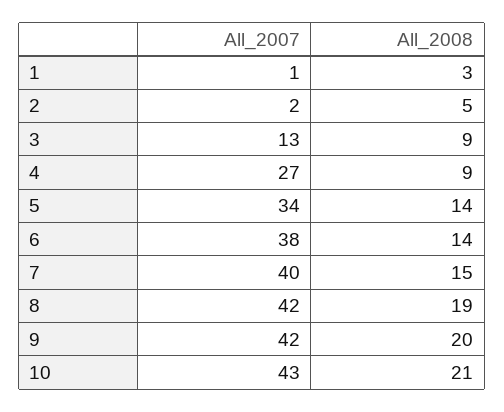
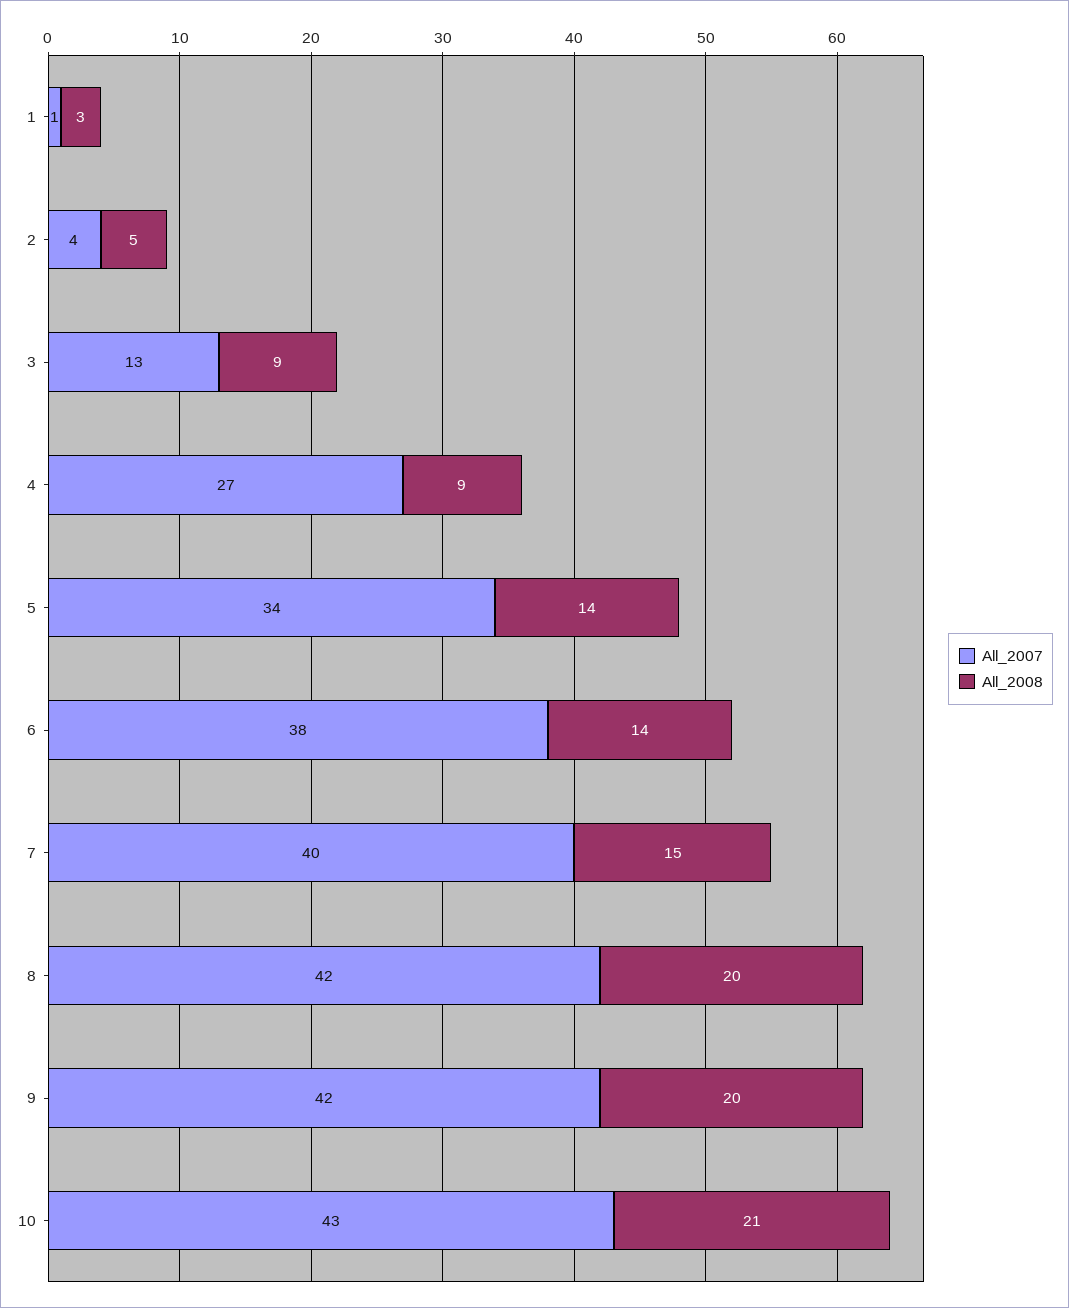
  {
    "All_2007": {
      "1": 1,
-     "2": 2,
+     "2": 4,
      "3": 13,
      "4": 27,
      "5": 34,
      "6": 38,
      "7": 40,
      "8": 42,
      "9": 42,
      "10": 43
    },
    "All_2008": {
      "1": 3,
      "2": 5,
      "3": 9,
      "4": 9,
      "5": 14,
      "6": 14,
      "7": 15,
-     "8": 19,
+     "8": 20,
      "9": 20,
      "10": 21
    }
  }

